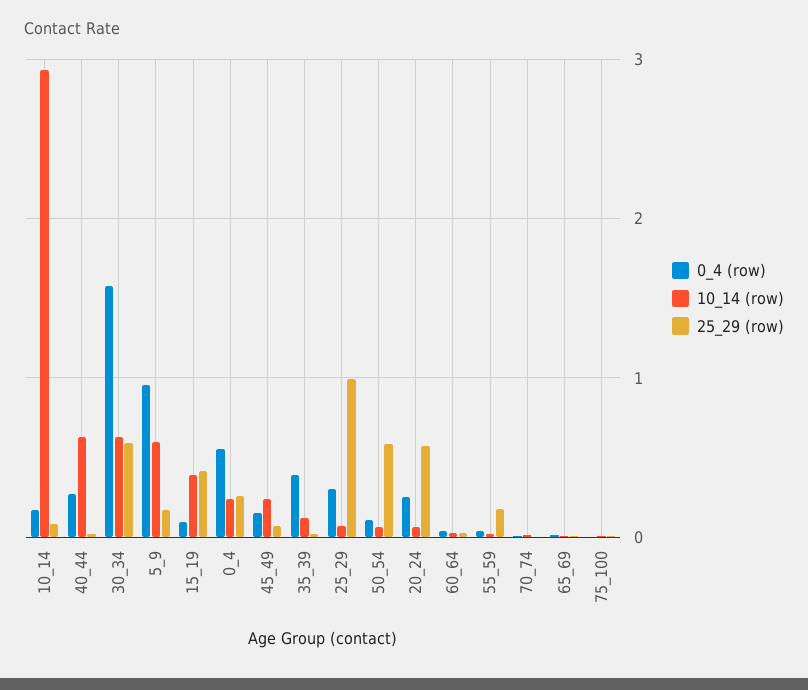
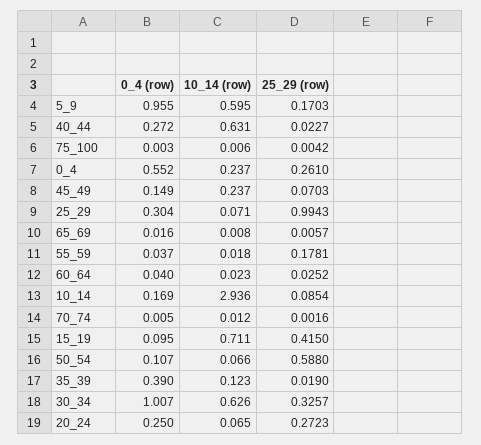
  {
    "0_4 (row)": {
      "10_14": 0.169,
      "40_44": 0.272,
-     "30_34": 1.6,
+     "30_34": 1.007,
      "5_9": 0.955,
      "15_19": 0.095,
      "0_4": 0.552,
      "45_49": 0.149,
      "35_39": 0.39,
      "25_29": 0.304,
      "50_54": 0.107,
      "20_24": 0.25,
      "60_64": 0.04,
      "55_59": 0.037,
      "70_74": 0.005,
      "65_69": 0.016,
      "75_100": 0.003
    },
    "10_14 (row)": {
      "10_14": 2.936,
      "40_44": 0.631,
      "30_34": 0.626,
      "5_9": 0.595,
-     "15_19": 0.4,
+     "15_19": 0.711,
      "0_4": 0.237,
      "45_49": 0.237,
      "35_39": 0.123,
      "25_29": 0.071,
      "50_54": 0.066,
      "20_24": 0.065,
      "60_64": 0.023,
      "55_59": 0.018,
      "70_74": 0.012,
      "65_69": 0.008,
      "75_100": 0.006
    },
    "25_29 (row)": {
      "10_14": 0.0854,
      "40_44": 0.0227,
-     "30_34": 0.6,
+     "30_34": 0.3257,
      "5_9": 0.1703,
      "15_19": 0.415,
      "0_4": 0.261,
      "45_49": 0.0703,
      "35_39": 0.019,
      "25_29": 0.9943,
      "50_54": 0.588,
-     "20_24": 0.6,
+     "20_24": 0.2723,
      "60_64": 0.0252,
      "55_59": 0.1781,
      "70_74": 0.0016,
      "65_69": 0.0057,
      "75_100": 0.0042
    }
  }

